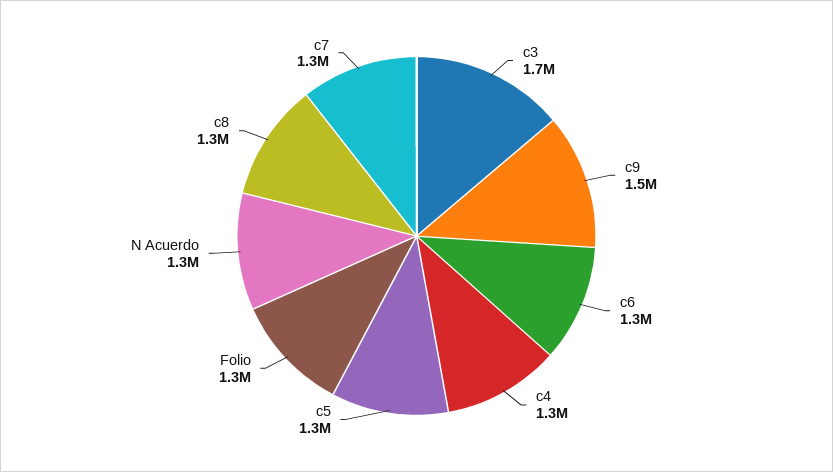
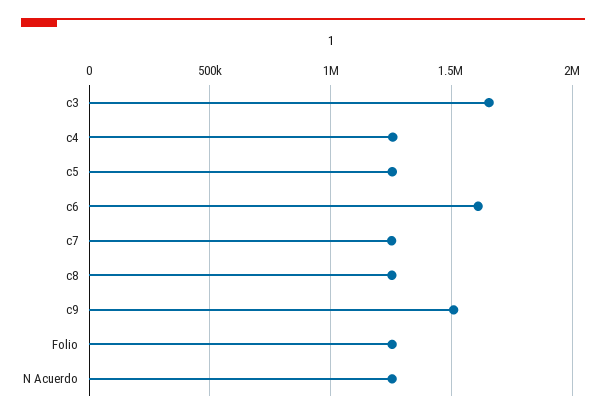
  {
    "c3": 1700000,
    "c9": 1500000,
-   "c6": 1300000,
+   "c6": 1600000,
    "c4": 1300000,
    "c5": 1300000,
    "Folio": 1300000,
    "N Acuerdo": 1300000,
    "c8": 1300000,
    "c7": 1300000
  }

